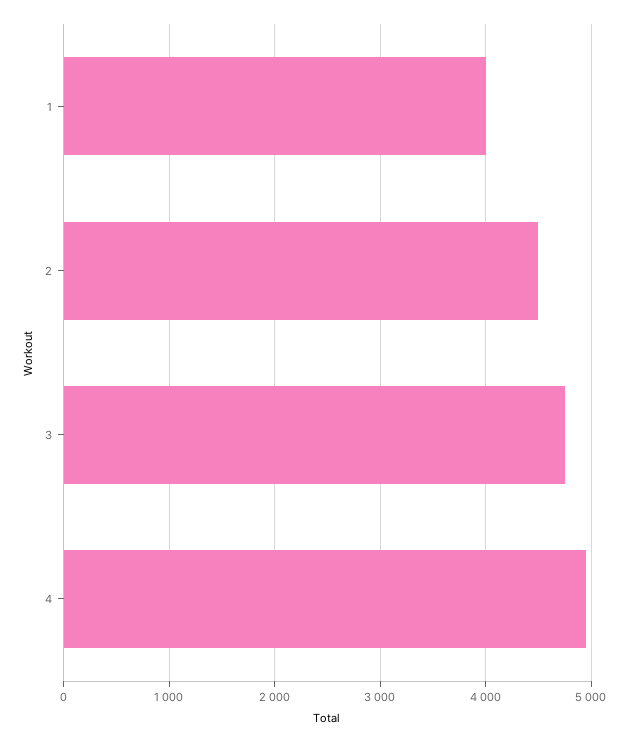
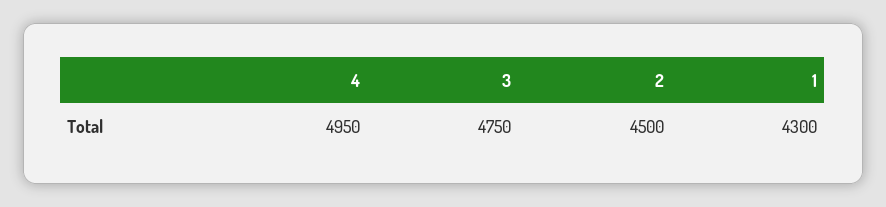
  {
-   "1": 4000,
+   "1": 4300,
    "2": 4500,
    "3": 4750,
    "4": 4950
  }

